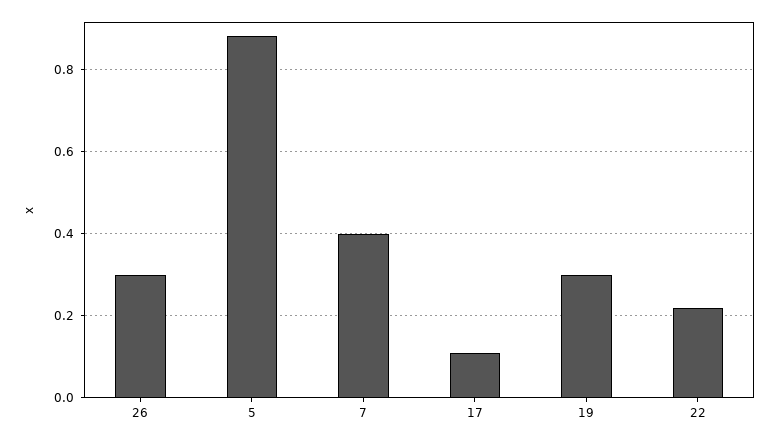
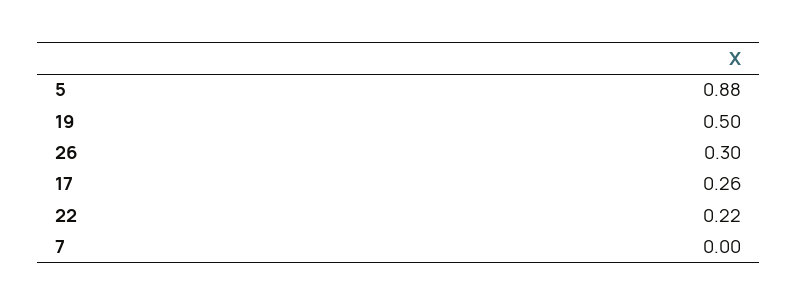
  {
    "26": 0.3,
    "5": 0.88,
-   "7": 0.4,
+   "7": 0,
-   "17": 0.1,
+   "17": 0.26,
-   "19": 0.3,
+   "19": 0.5,
    "22": 0.22
  }

